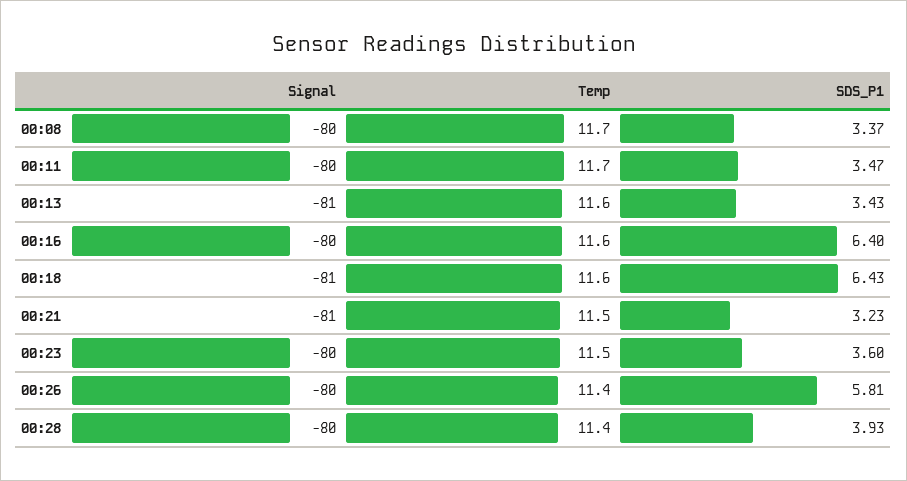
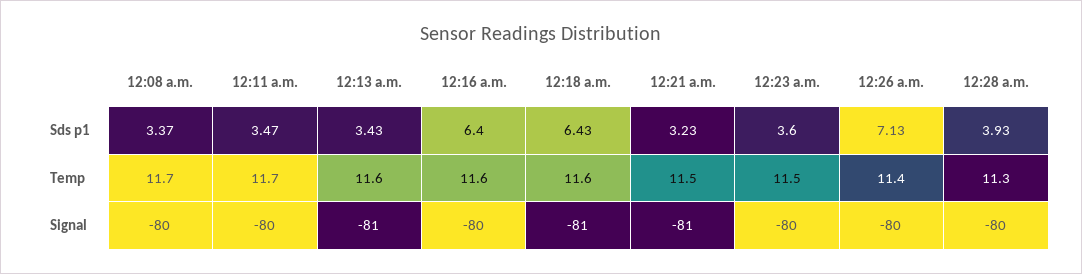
  {
    "Signal": {
      "00:08": -80,
      "00:11": -80,
      "00:13": -81,
      "00:16": -80,
      "00:18": -81,
      "00:21": -81,
      "00:23": -80,
      "00:26": -80,
      "00:28": -80
    },
    "Temp": {
      "00:08": 11.7,
      "00:11": 11.7,
      "00:13": 11.6,
      "00:16": 11.6,
      "00:18": 11.6,
      "00:21": 11.5,
      "00:23": 11.5,
      "00:26": 11.4,
-     "00:28": 11.4
+     "00:28": 11.3
    },
    "SDS_P1": {
      "00:08": 3.37,
      "00:11": 3.47,
      "00:13": 3.43,
      "00:16": 6.4,
      "00:18": 6.43,
      "00:21": 3.23,
      "00:23": 3.6,
-     "00:26": 5.81,
+     "00:26": 7.13,
      "00:28": 3.93
    }
  }

